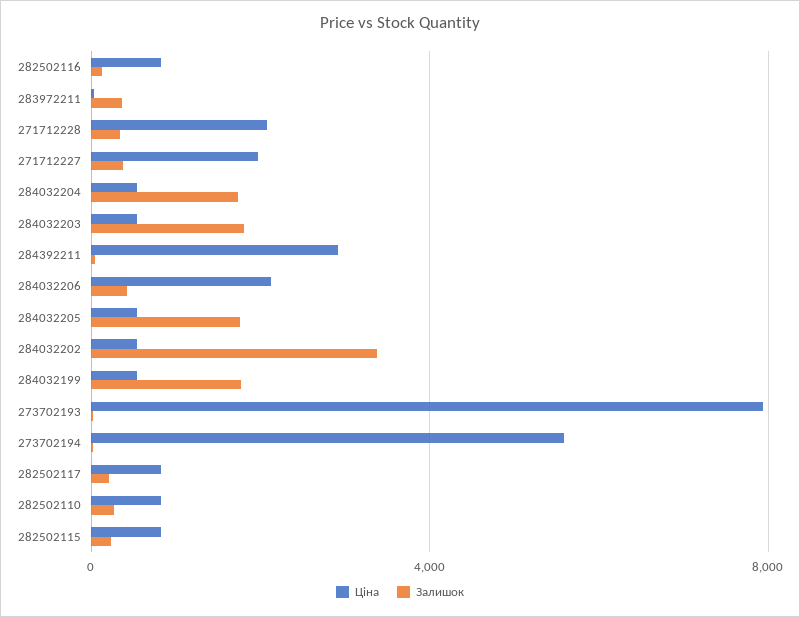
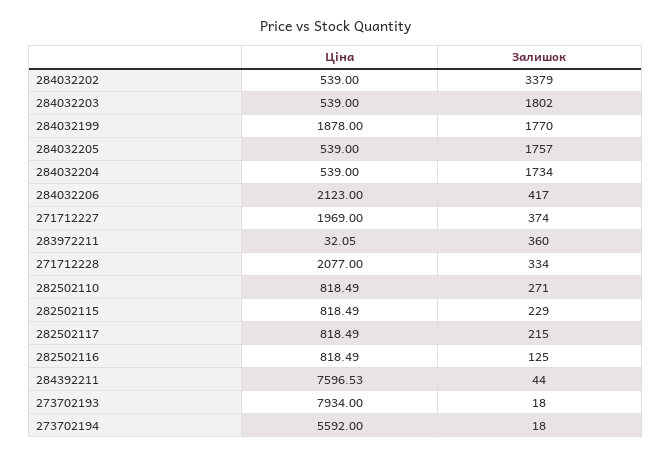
  {
    "Ціна": {
      "282502116": 818.49,
      "283972211": 32.05,
      "271712228": 2077,
      "271712227": 1969,
      "284032204": 539,
      "284032203": 539,
-     "284392211": 3000,
+     "284392211": 7596.53,
      "284032206": 2123,
      "284032205": 539,
      "284032202": 539,
-     "284032199": 500,
+     "284032199": 1878,
      "273702193": 7934,
      "273702194": 5592,
      "282502117": 818.49,
      "282502110": 818.49,
      "282502115": 818.49
    },
    "Залишок": {
      "282502116": 125,
      "283972211": 360,
      "271712228": 334,
      "271712227": 374,
      "284032204": 1734,
      "284032203": 1802,
      "284392211": 44,
      "284032206": 417,
      "284032205": 1757,
      "284032202": 3379,
      "284032199": 1770,
      "273702193": 18,
      "273702194": 18,
      "282502117": 215,
      "282502110": 271,
      "282502115": 229
    }
  }

